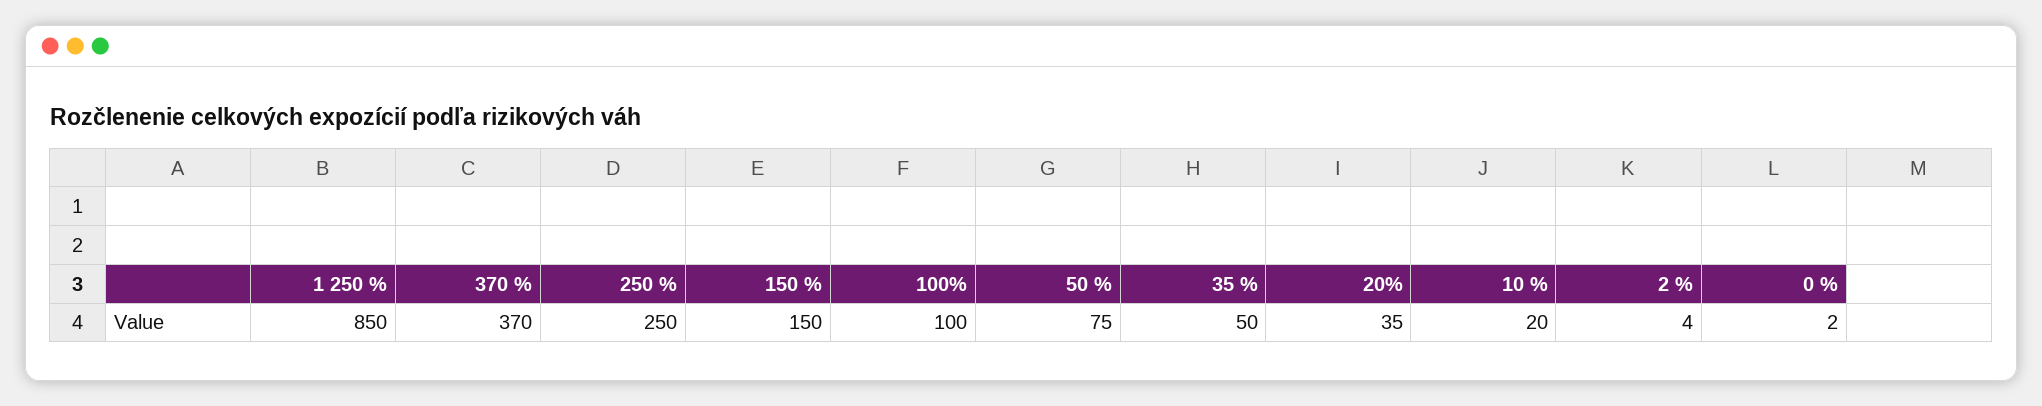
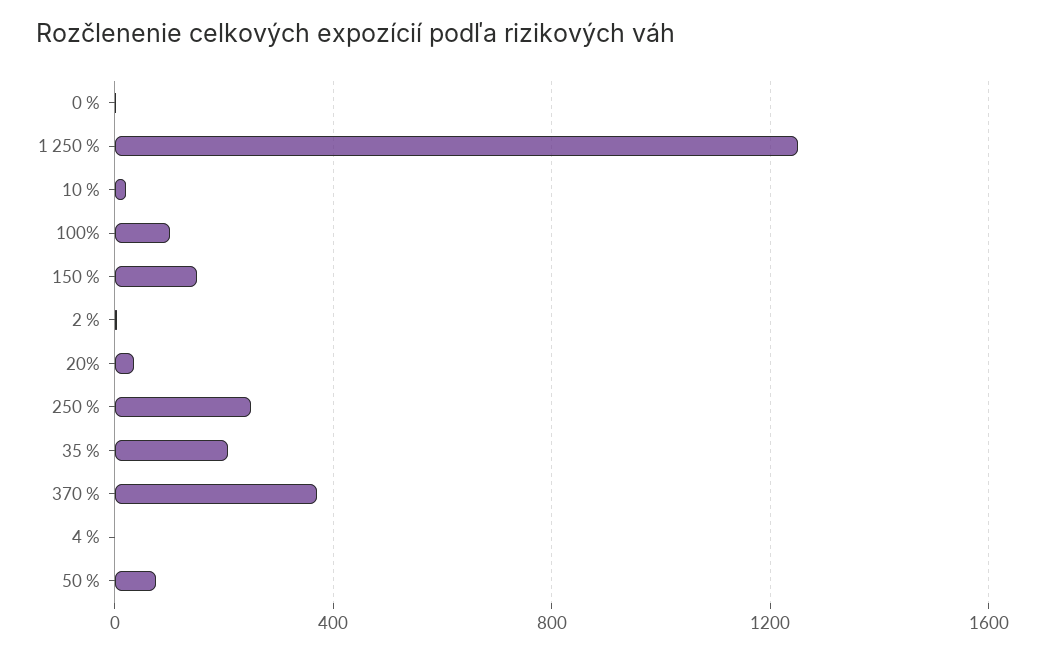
  {
-   "1 250 %": 850,
+   "1 250 %": 1250,
    "370 %": 370,
    "250 %": 250,
    "150 %": 150,
    "100%": 100,
    "50 %": 75,
-   "35 %": 50,
+   "35 %": 200,
    "20%": 35,
    "10 %": 20,
    "2 %": 4,
-   "0 %": 2
+   "0 %": 2,
+   "4 %": 0
  }

